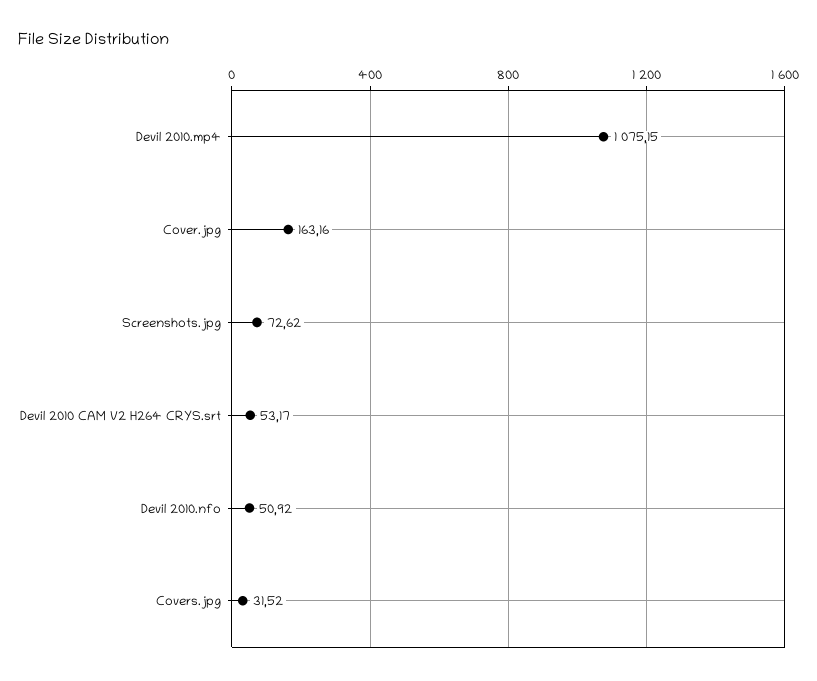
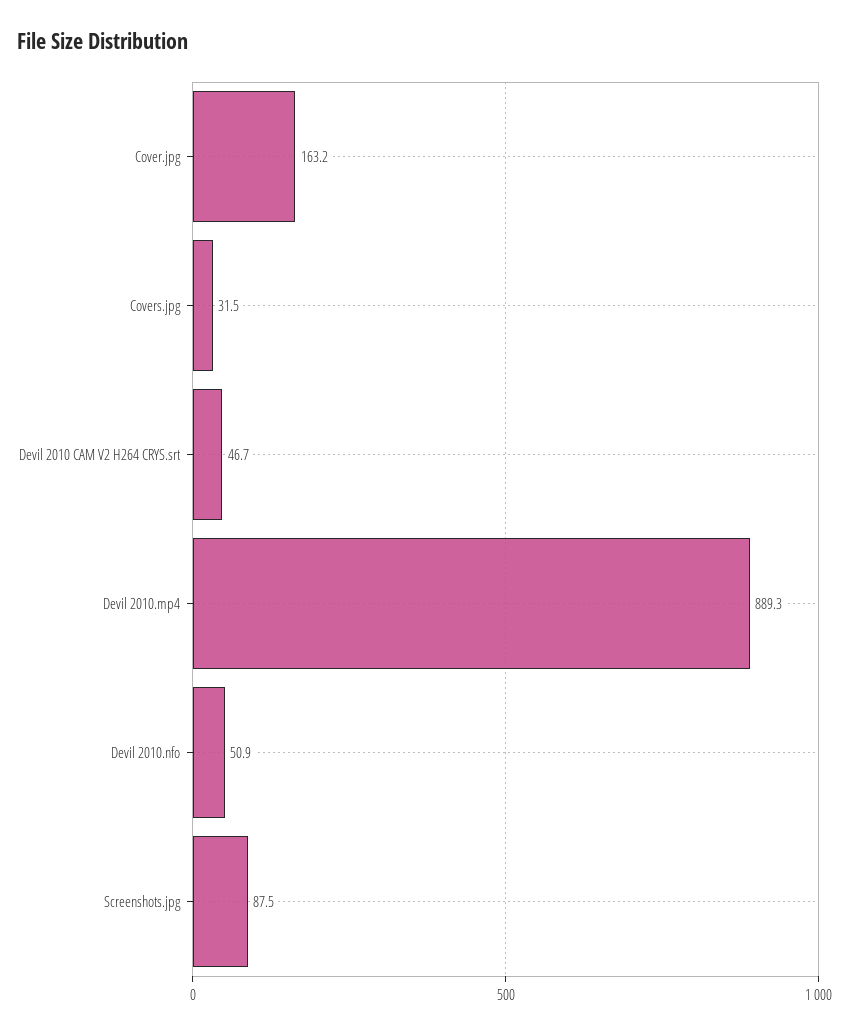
  {
-   "Devil 2010.mp4": 1075.15,
+   "Devil 2010.mp4": 889.3,
    "Cover.jpg": 163.16,
-   "Screenshots.jpg": 72.62,
+   "Screenshots.jpg": 87.5,
-   "Devil 2010 CAM V2 H264 CRYS.srt": 53.17,
+   "Devil 2010 CAM V2 H264 CRYS.srt": 46.7,
    "Devil 2010.nfo": 50.92,
    "Covers.jpg": 31.52
  }

